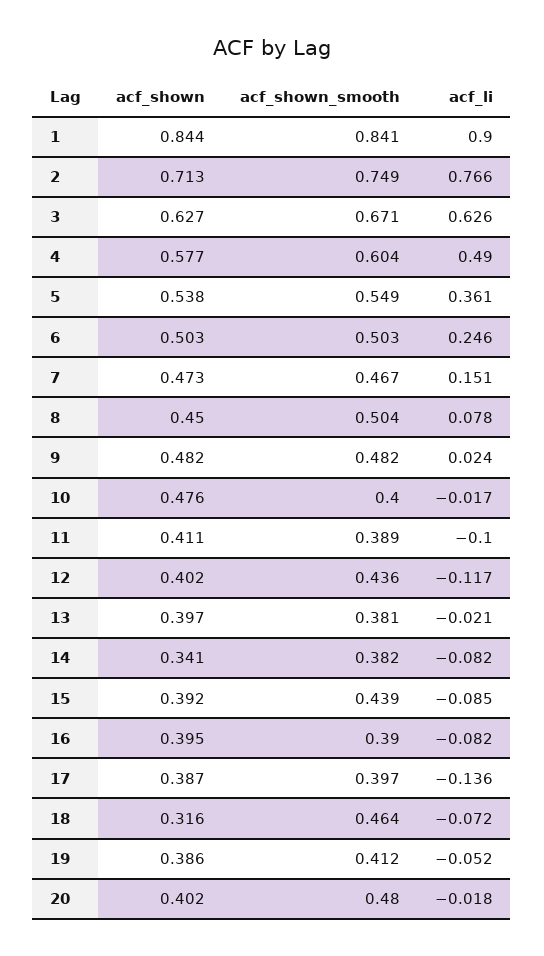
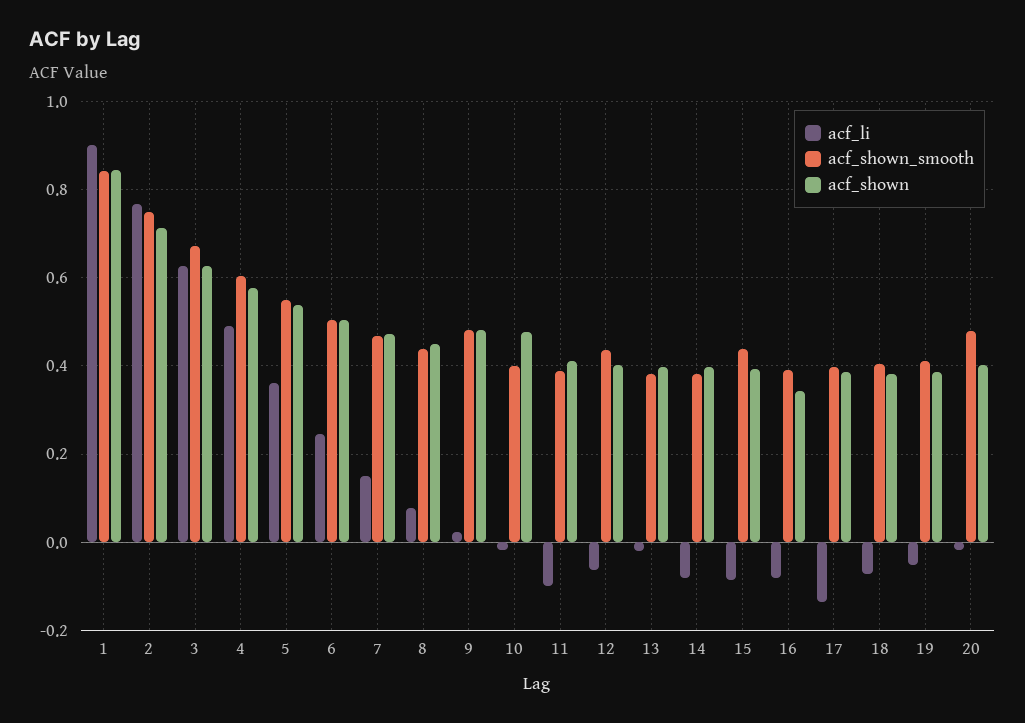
  {
    "acf_shown": {
      "1": 0.844,
      "2": 0.713,
      "3": 0.627,
      "4": 0.577,
      "5": 0.538,
      "6": 0.503,
      "7": 0.473,
      "8": 0.45,
      "9": 0.482,
      "10": 0.476,
      "11": 0.411,
      "12": 0.402,
      "13": 0.397,
-     "14": 0.341,
+     "14": 0.4,
      "15": 0.392,
-     "16": 0.395,
+     "16": 0.34,
      "17": 0.387,
-     "18": 0.316,
+     "18": 0.38,
      "19": 0.386,
      "20": 0.402
    },
    "acf_shown_smooth": {
      "1": 0.841,
      "2": 0.749,
      "3": 0.671,
      "4": 0.604,
      "5": 0.549,
      "6": 0.503,
      "7": 0.467,
-     "8": 0.504,
+     "8": 0.44,
      "9": 0.482,
      "10": 0.4,
      "11": 0.389,
      "12": 0.436,
      "13": 0.381,
      "14": 0.382,
      "15": 0.439,
      "16": 0.39,
      "17": 0.397,
-     "18": 0.464,
+     "18": 0.4,
      "19": 0.412,
      "20": 0.48
    },
    "acf_li": {
      "1": 0.9,
      "2": 0.766,
      "3": 0.626,
      "4": 0.49,
      "5": 0.361,
      "6": 0.246,
      "7": 0.151,
      "8": 0.078,
      "9": 0.024,
      "10": -0.017,
      "11": -0.1,
-     "12": -0.117,
+     "12": -0.06,
      "13": -0.021,
      "14": -0.082,
      "15": -0.085,
      "16": -0.082,
      "17": -0.136,
      "18": -0.072,
      "19": -0.052,
      "20": -0.018
    }
  }

